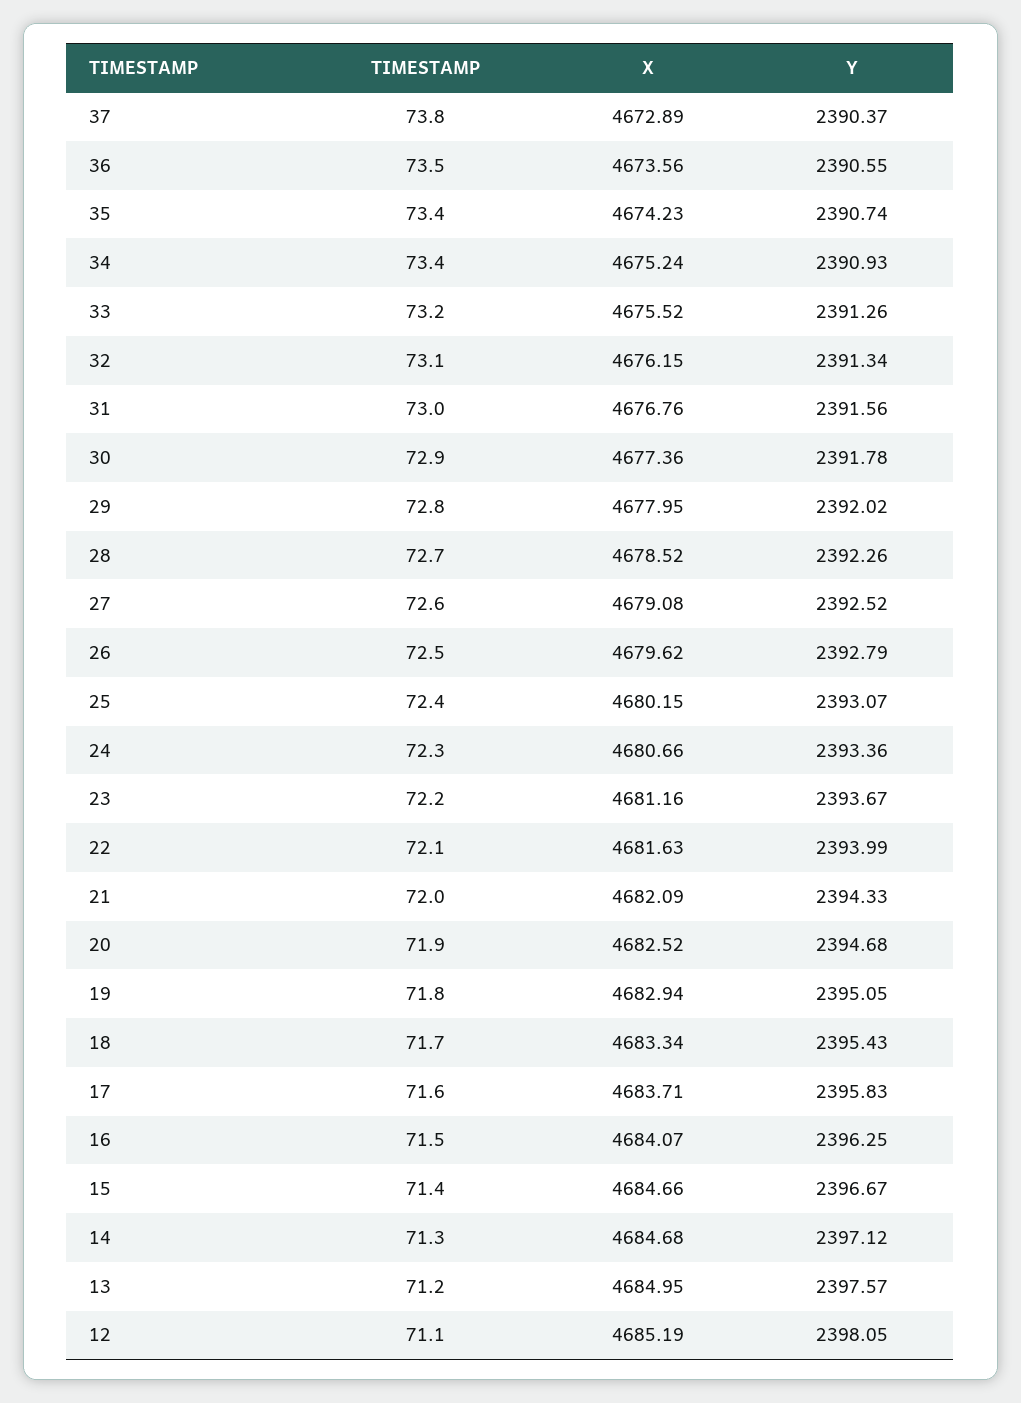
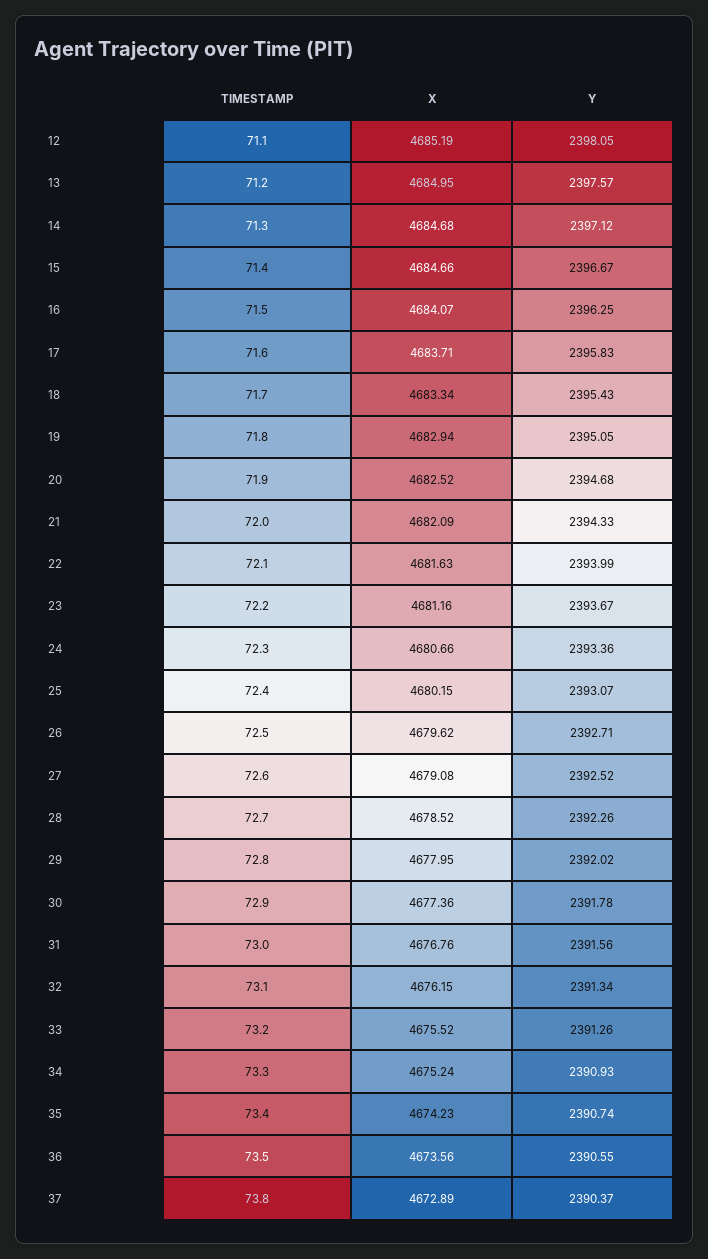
  {
    "TIMESTAMP": {
      "37": 73.8,
      "36": 73.5,
      "35": 73.4,
-     "34": 73.4,
+     "34": 73.3,
      "33": 73.2,
      "32": 73.1,
      "31": 73,
      "30": 72.9,
      "29": 72.8,
      "28": 72.7,
      "27": 72.6,
      "26": 72.5,
      "25": 72.4,
      "24": 72.3,
      "23": 72.2,
      "22": 72.1,
      "21": 72,
      "20": 71.9,
      "19": 71.8,
      "18": 71.7,
      "17": 71.6,
      "16": 71.5,
      "15": 71.4,
      "14": 71.3,
      "13": 71.2,
      "12": 71.1
    },
    "X": {
      "37": 4672.89,
      "36": 4673.56,
      "35": 4674.23,
      "34": 4675.24,
      "33": 4675.52,
      "32": 4676.15,
      "31": 4676.76,
      "30": 4677.36,
      "29": 4677.95,
      "28": 4678.52,
      "27": 4679.08,
      "26": 4679.62,
      "25": 4680.15,
      "24": 4680.66,
      "23": 4681.16,
      "22": 4681.63,
      "21": 4682.09,
      "20": 4682.52,
      "19": 4682.94,
      "18": 4683.34,
      "17": 4683.71,
      "16": 4684.07,
      "15": 4684.66,
      "14": 4684.68,
      "13": 4684.95,
      "12": 4685.19
    },
    "Y": {
      "37": 2390.37,
      "36": 2390.55,
      "35": 2390.74,
      "34": 2390.93,
      "33": 2391.26,
      "32": 2391.34,
      "31": 2391.56,
      "30": 2391.78,
      "29": 2392.02,
      "28": 2392.26,
      "27": 2392.52,
-     "26": 2392.79,
+     "26": 2392.71,
      "25": 2393.07,
      "24": 2393.36,
      "23": 2393.67,
      "22": 2393.99,
      "21": 2394.33,
      "20": 2394.68,
      "19": 2395.05,
      "18": 2395.43,
      "17": 2395.83,
      "16": 2396.25,
      "15": 2396.67,
      "14": 2397.12,
      "13": 2397.57,
      "12": 2398.05
    }
  }

